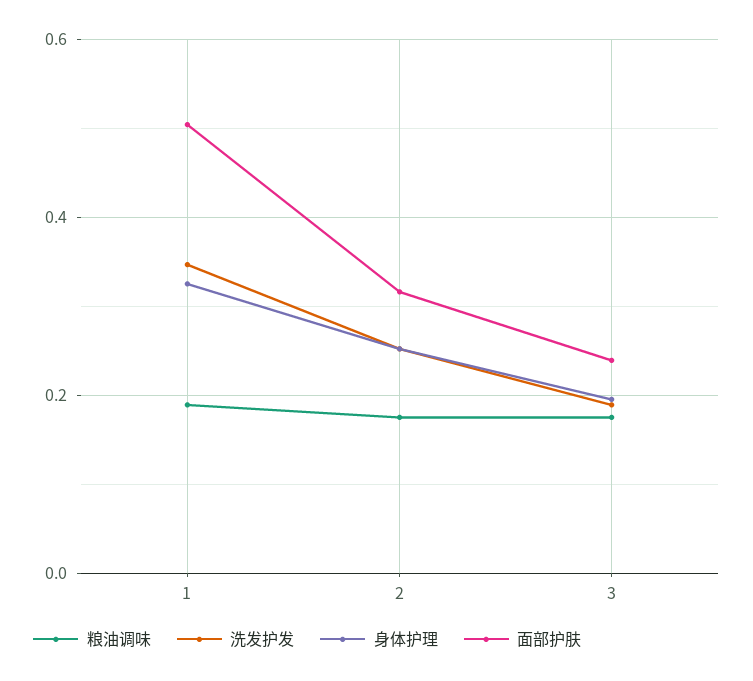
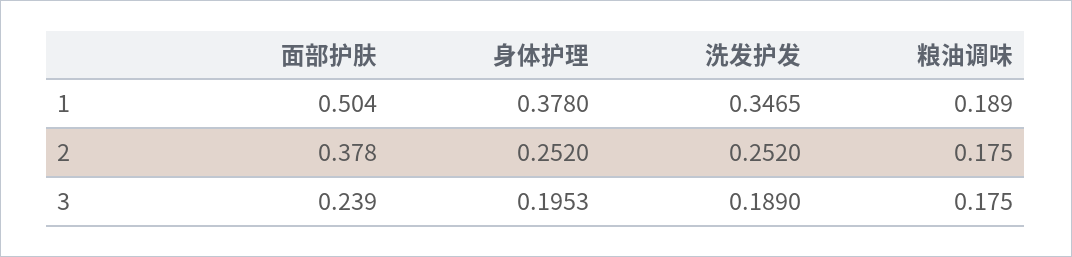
  {
    "粮油调味": {
      "1": 0.189,
      "2": 0.175,
      "3": 0.175
    },
    "洗发护发": {
      "1": 0.3465,
      "2": 0.252,
      "3": 0.189
    },
    "身体护理": {
-     "1": 0.32,
+     "1": 0.378,
      "2": 0.252,
      "3": 0.1953
    },
    "面部护肤": {
      "1": 0.504,
-     "2": 0.32,
+     "2": 0.378,
      "3": 0.239
    }
  }

